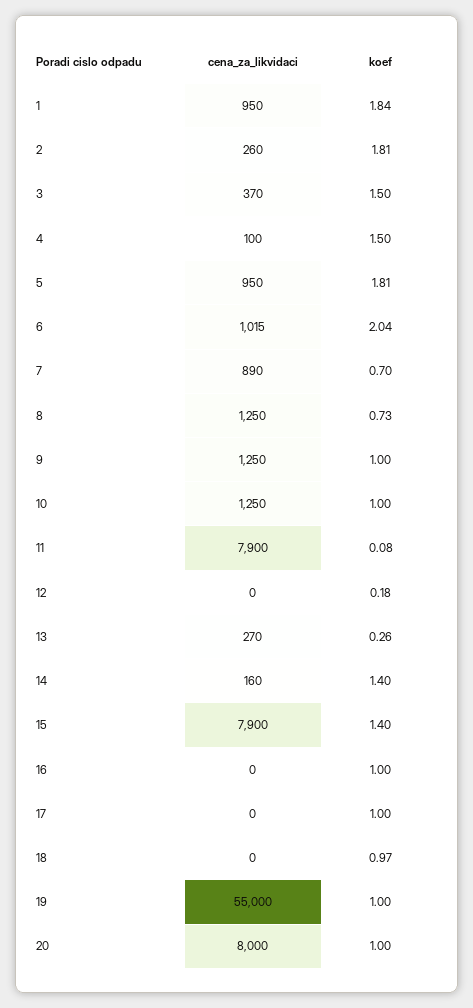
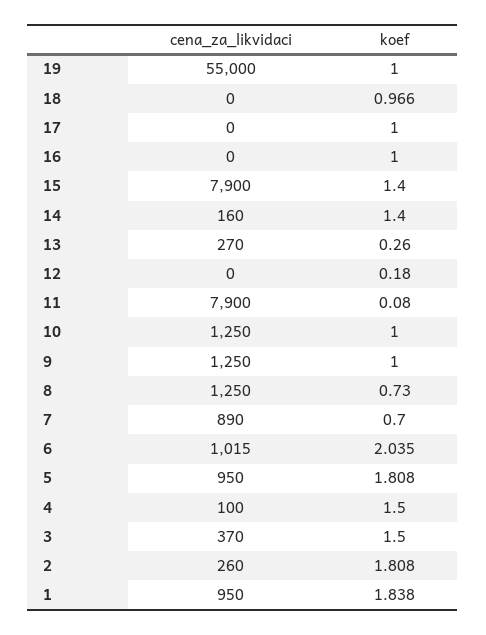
  {
    "cena_za_likvidaci": {
      "1": 950,
      "2": 260,
      "3": 370,
      "4": 100,
      "5": 950,
      "6": 1015,
      "7": 890,
      "8": 1250,
      "9": 1250,
      "10": 1250,
      "11": 7900,
      "12": 0,
      "13": 270,
      "14": 160,
      "15": 7900,
      "16": 0,
      "17": 0,
      "18": 0,
-     "19": 55000,
+     "19": 55000
-     "20": 8000
    },
    "koef": {
      "1": 1.838,
      "2": 1.808,
      "3": 1.5,
      "4": 1.5,
      "5": 1.808,
      "6": 2.035,
      "7": 0.7,
      "8": 0.73,
      "9": 1,
      "10": 1,
      "11": 0.08,
      "12": 0.18,
      "13": 0.26,
      "14": 1.4,
      "15": 1.4,
      "16": 1,
      "17": 1,
      "18": 0.966,
-     "19": 1,
+     "19": 1
-     "20": 1
    }
  }

